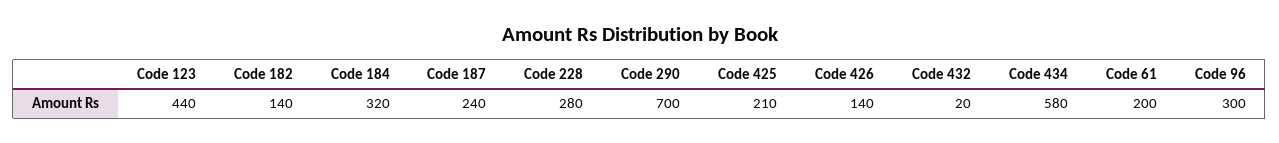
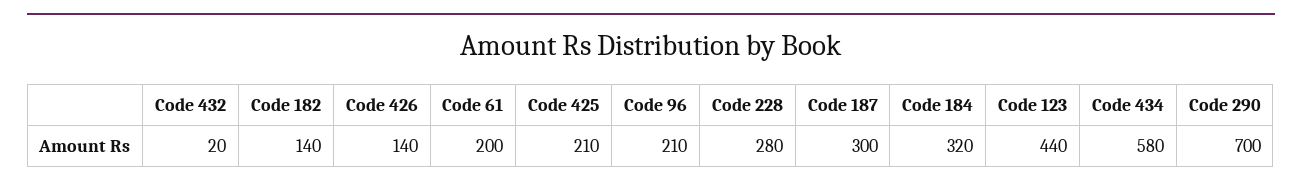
  {
    "Code 123": 440,
    "Code 182": 140,
    "Code 184": 320,
-   "Code 187": 240,
+   "Code 187": 300,
    "Code 228": 280,
    "Code 290": 700,
    "Code 425": 210,
    "Code 426": 140,
    "Code 432": 20,
    "Code 434": 580,
    "Code 61": 200,
-   "Code 96": 300
+   "Code 96": 210
  }

